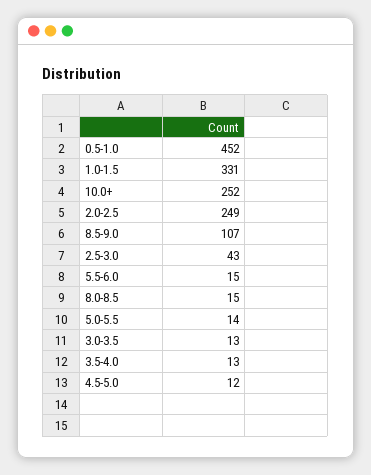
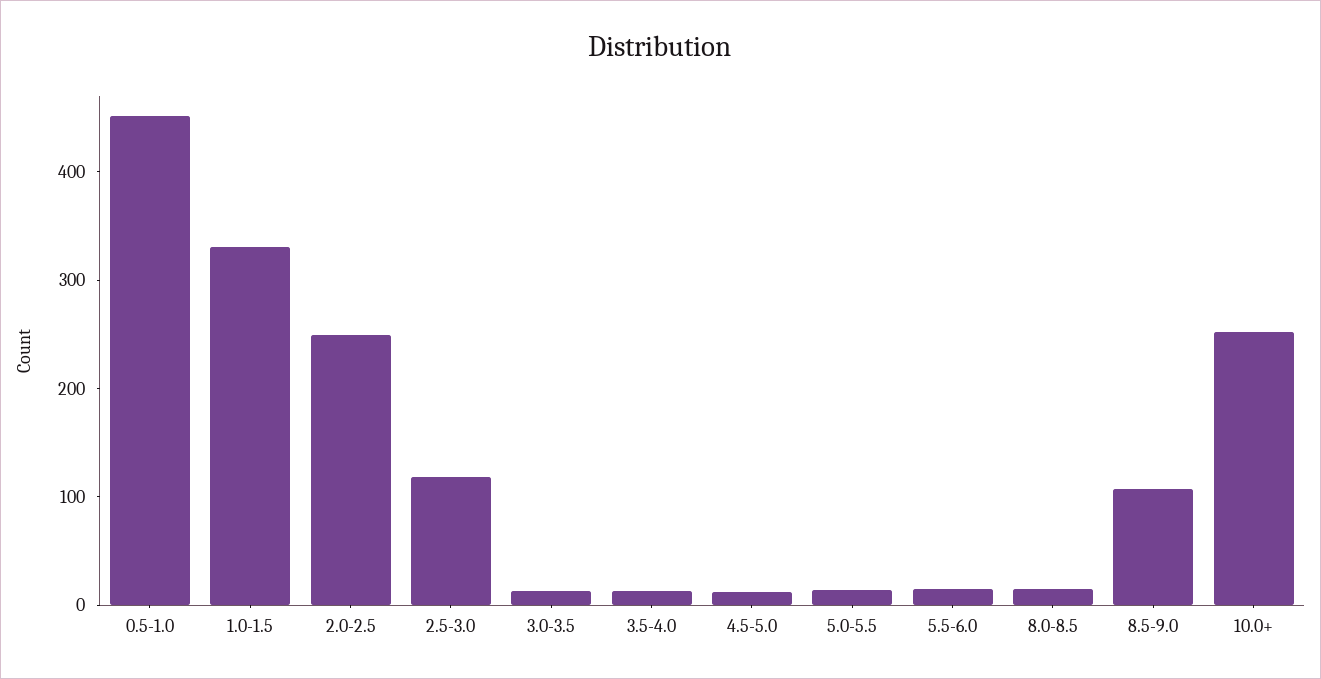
  {
    "0.5-1.0": 452,
    "1.0-1.5": 331,
    "10.0+": 252,
    "2.0-2.5": 249,
    "8.5-9.0": 107,
-   "2.5-3.0": 43,
+   "2.5-3.0": 120,
    "5.5-6.0": 15,
    "8.0-8.5": 15,
    "5.0-5.5": 14,
    "3.0-3.5": 13,
    "3.5-4.0": 13,
    "4.5-5.0": 12
  }

